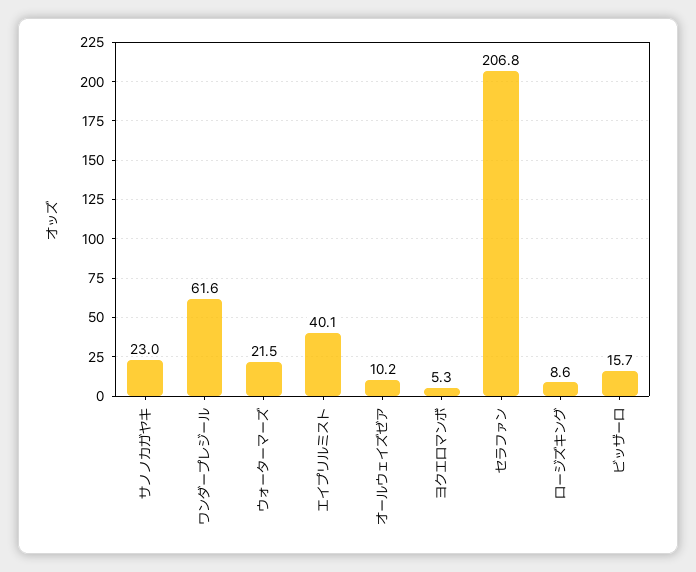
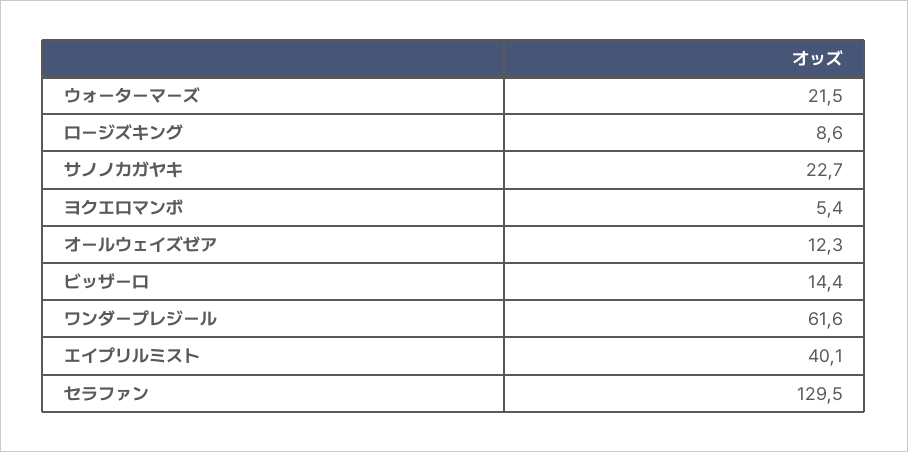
  {
-   "サノノカガヤキ": 23,
+   "サノノカガヤキ": 22.7,
    "ワンダープレジール": 61.6,
    "ウォーターマーズ": 21.5,
    "エイプリルミスト": 40.1,
-   "オールウェイズゼア": 10.2,
+   "オールウェイズゼア": 12.3,
-   "ヨクエロマンボ": 5.3,
+   "ヨクエロマンボ": 5.4,
-   "セラファン": 206.8,
+   "セラファン": 129.5,
    "ロージズキング": 8.6,
-   "ビッザーロ": 15.7
+   "ビッザーロ": 14.4
  }

